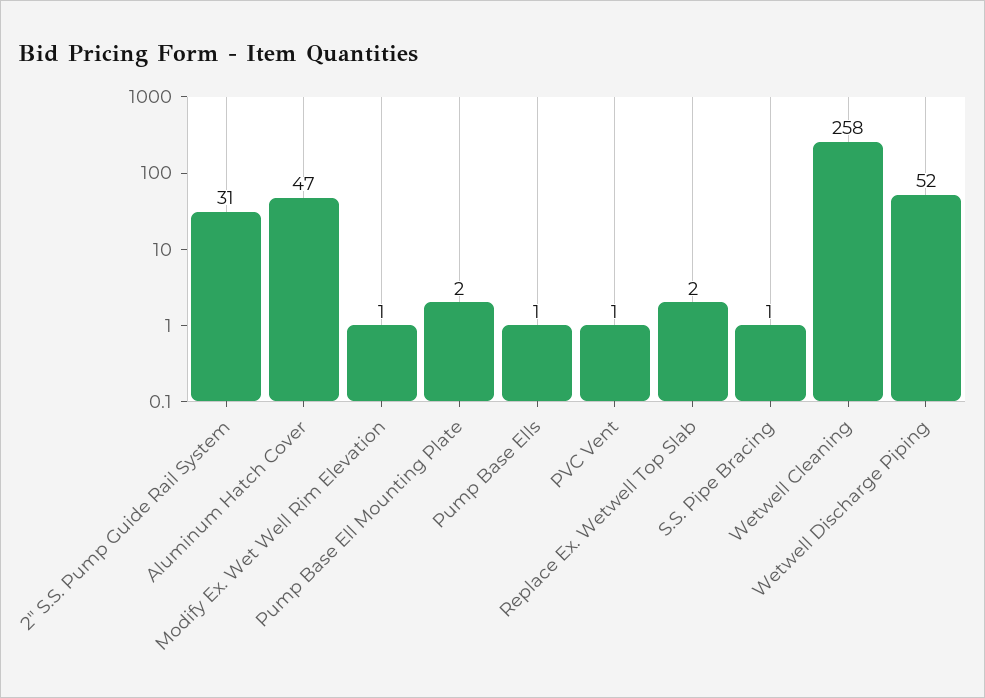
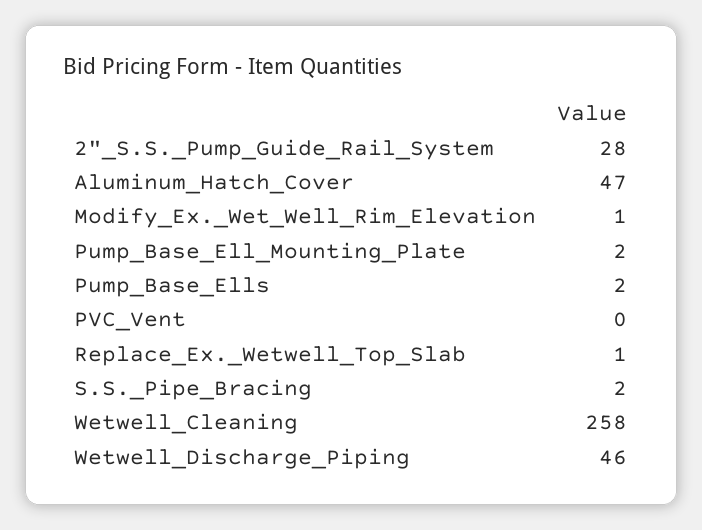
  {
-   "2\" S.S. Pump Guide Rail System": 31,
+   "2\" S.S. Pump Guide Rail System": 28,
    "Aluminum Hatch Cover": 47,
    "Modify Ex. Wet Well Rim Elevation": 1,
    "Pump Base Ell Mounting Plate": 2,
-   "Pump Base Ells": 1,
+   "Pump Base Ells": 2,
-   "PVC Vent": 1,
+   "PVC Vent": 0,
-   "Replace Ex. Wetwell Top Slab": 2,
+   "Replace Ex. Wetwell Top Slab": 1,
-   "S.S. Pipe Bracing": 1,
+   "S.S. Pipe Bracing": 2,
    "Wetwell Cleaning": 258,
-   "Wetwell Discharge Piping": 52
+   "Wetwell Discharge Piping": 46
  }

